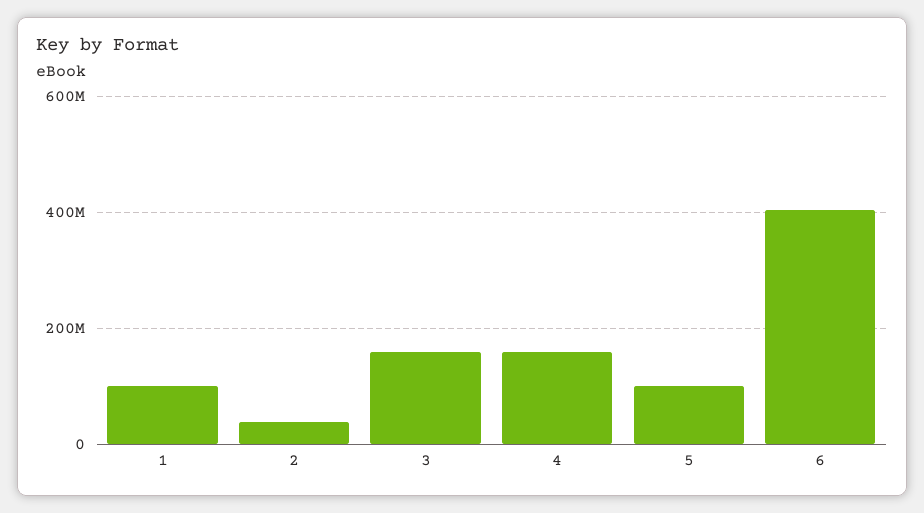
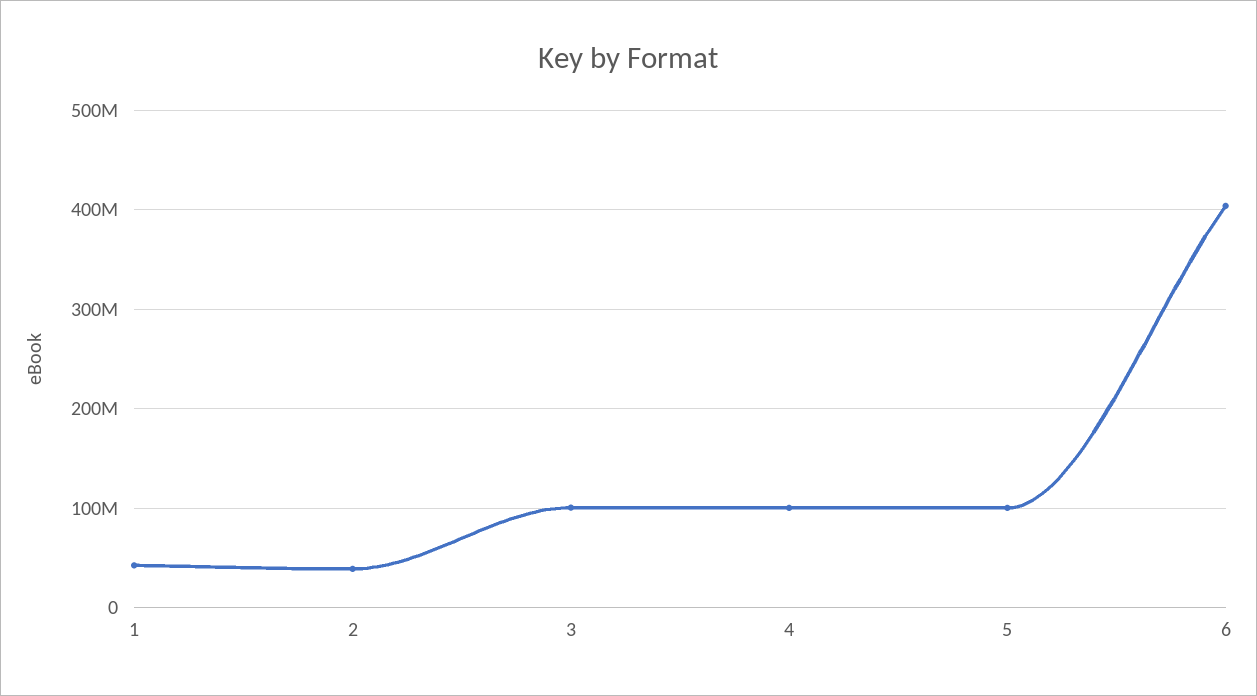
  {
-   "1": 100000000,
+   "1": 40000000,
    "2": 40000000,
-   "3": 160000000,
+   "3": 100000000,
-   "4": 160000000,
+   "4": 100000000,
    "5": 100000000,
    "6": 400000000
  }

